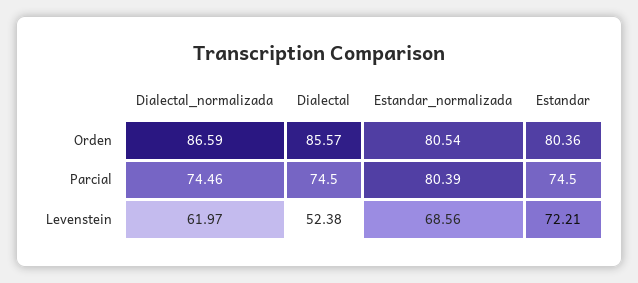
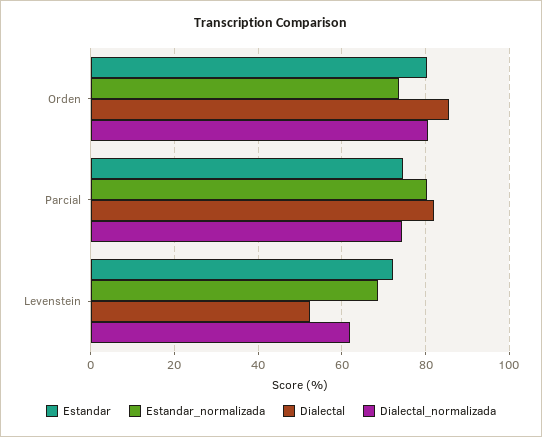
  {
    "Dialectal_normalizada": {
-     "Orden": 86.59,
+     "Orden": 80,
      "Parcial": 74.46,
      "Levenstein": 61.97
    },
    "Dialectal": {
      "Orden": 85.57,
-     "Parcial": 74.5,
+     "Parcial": 82,
      "Levenstein": 52.38
    },
    "Estandar_normalizada": {
-     "Orden": 80.54,
+     "Orden": 74,
      "Parcial": 80.39,
      "Levenstein": 68.56
    },
    "Estandar": {
      "Orden": 80.36,
      "Parcial": 74.5,
      "Levenstein": 72.21
    }
  }

